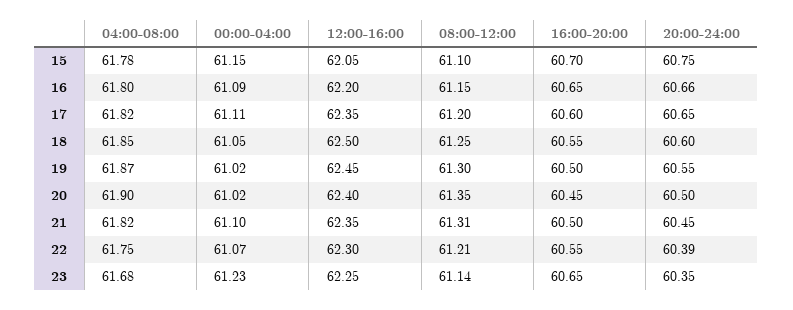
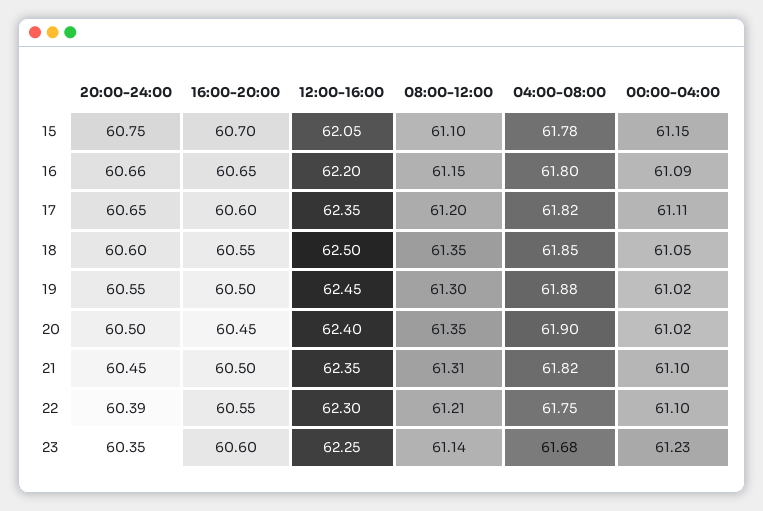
  {
    "04:00-08:00": {
      "15": 61.78,
      "16": 61.8,
      "17": 61.82,
      "18": 61.85,
-     "19": 61.87,
+     "19": 61.88,
      "20": 61.9,
      "21": 61.82,
      "22": 61.75,
      "23": 61.68
    },
    "00:00-04:00": {
      "15": 61.15,
      "16": 61.09,
      "17": 61.11,
      "18": 61.05,
      "19": 61.02,
      "20": 61.02,
      "21": 61.1,
-     "22": 61.07,
+     "22": 61.1,
      "23": 61.23
    },
    "12:00-16:00": {
      "15": 62.05,
      "16": 62.2,
      "17": 62.35,
      "18": 62.5,
      "19": 62.45,
      "20": 62.4,
      "21": 62.35,
      "22": 62.3,
      "23": 62.25
    },
    "08:00-12:00": {
      "15": 61.1,
      "16": 61.15,
      "17": 61.2,
-     "18": 61.25,
+     "18": 61.35,
      "19": 61.3,
      "20": 61.35,
      "21": 61.31,
      "22": 61.21,
      "23": 61.14
    },
    "16:00-20:00": {
      "15": 60.7,
      "16": 60.65,
      "17": 60.6,
      "18": 60.55,
      "19": 60.5,
      "20": 60.45,
      "21": 60.5,
      "22": 60.55,
-     "23": 60.65
+     "23": 60.6
    },
    "20:00-24:00": {
      "15": 60.75,
      "16": 60.66,
      "17": 60.65,
      "18": 60.6,
      "19": 60.55,
      "20": 60.5,
      "21": 60.45,
      "22": 60.39,
      "23": 60.35
    }
  }

